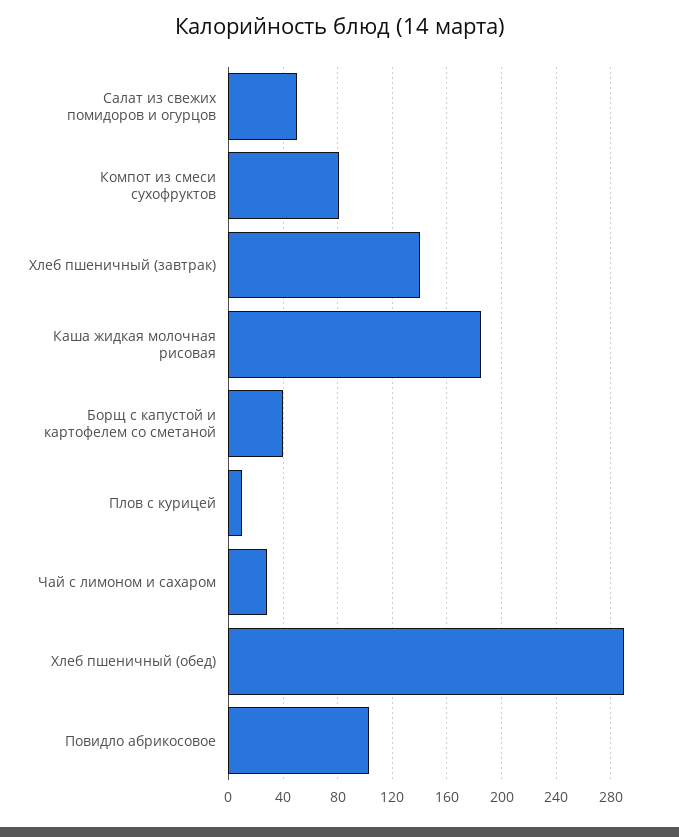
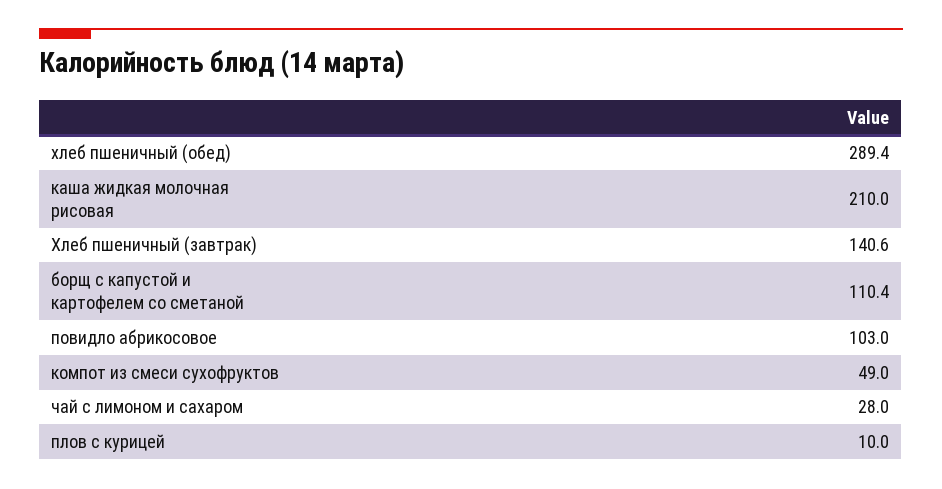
  {
-   "Салат из свежих помидоров и огурцов": 50,
-   "Компот из смеси сухофруктов": 80,
+   "Компот из смеси сухофруктов": 49,
    "Хлеб пшеничный (завтрак)": 140.6,
-   "Каша жидкая молочная рисовая": 185,
+   "Каша жидкая молочная рисовая": 210,
-   "Борщ с капустой и картофелем со сметаной": 40,
+   "Борщ с капустой и картофелем со сметаной": 110.4,
    "Плов с курицей": 10,
    "Чай с лимоном и сахаром": 28,
    "Хлеб пшеничный (обед)": 289.4,
    "Повидло абрикосовое": 103
  }

